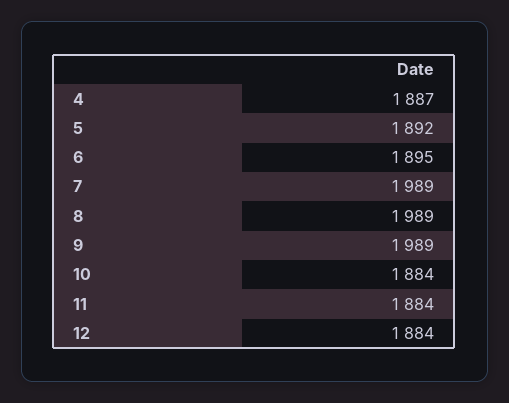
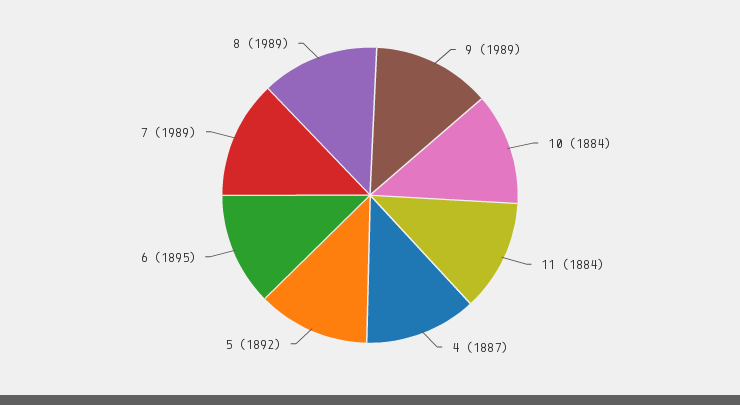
  {
    "4": 1887,
    "5": 1892,
    "6": 1895,
    "7": 1989,
    "8": 1989,
    "9": 1989,
    "10": 1884,
-   "11": 1884,
+   "11": 1884
-   "12": 1884
  }

